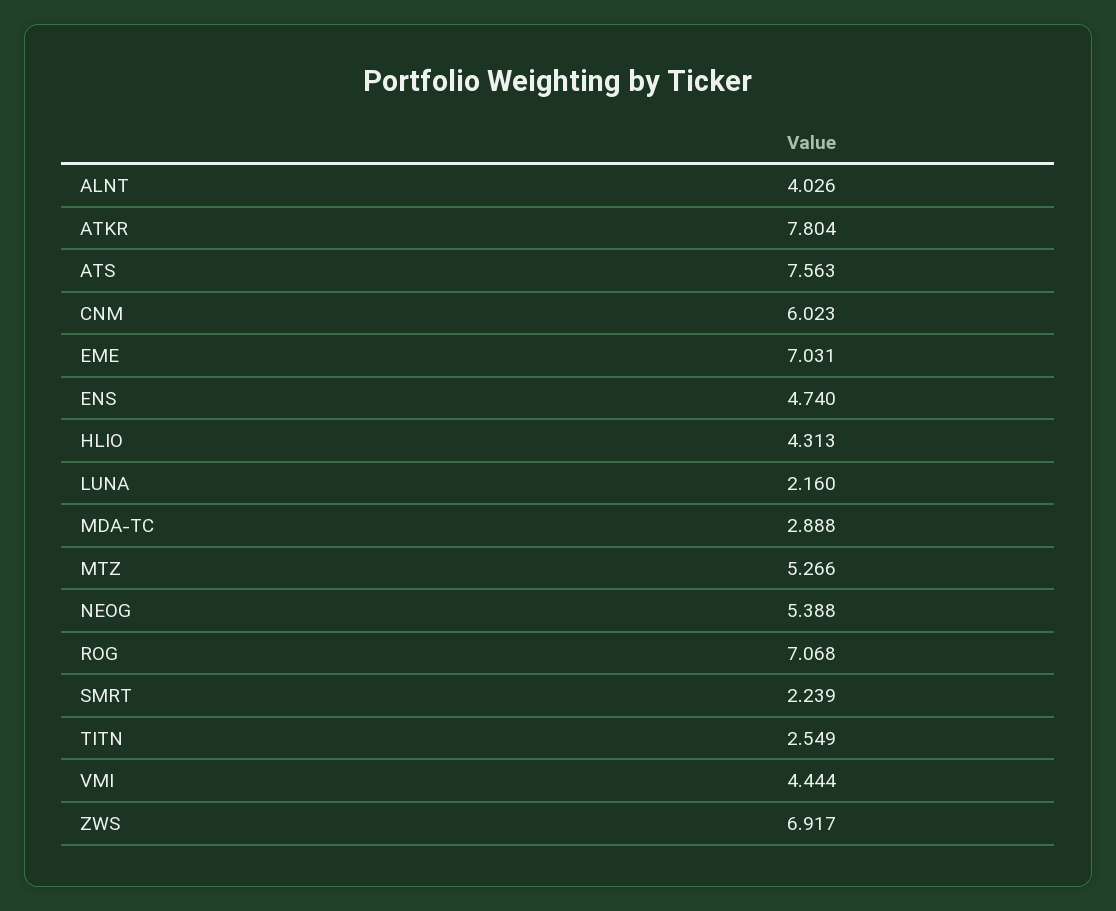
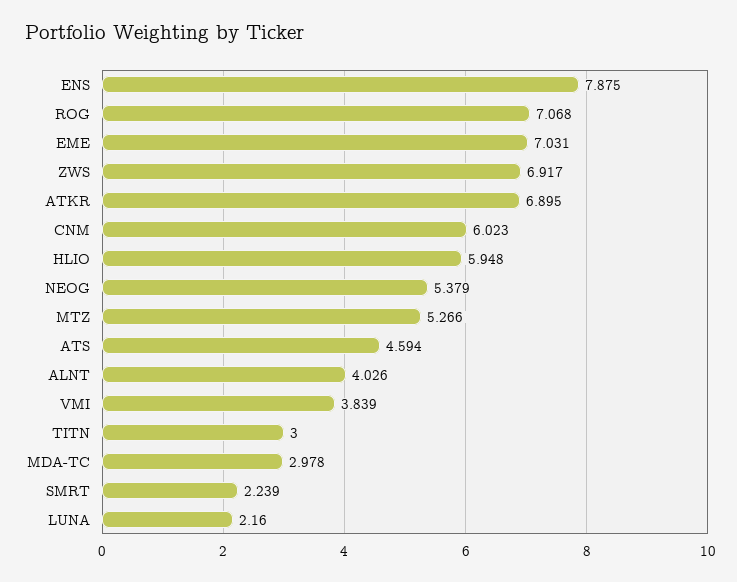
  {
    "ALNT": 4.026,
-   "ATKR": 7.804,
+   "ATKR": 6.895,
-   "ATS": 7.563,
+   "ATS": 4.594,
    "CNM": 6.023,
    "EME": 7.031,
-   "ENS": 4.74,
+   "ENS": 7.875,
-   "HLIO": 4.313,
+   "HLIO": 5.948,
    "LUNA": 2.16,
-   "MDA-TC": 2.888,
+   "MDA-TC": 2.978,
    "MTZ": 5.266,
-   "NEOG": 5.388,
+   "NEOG": 5.379,
    "ROG": 7.068,
    "SMRT": 2.239,
-   "TITN": 2.549,
+   "TITN": 3,
-   "VMI": 4.444,
+   "VMI": 3.839,
    "ZWS": 6.917
  }

